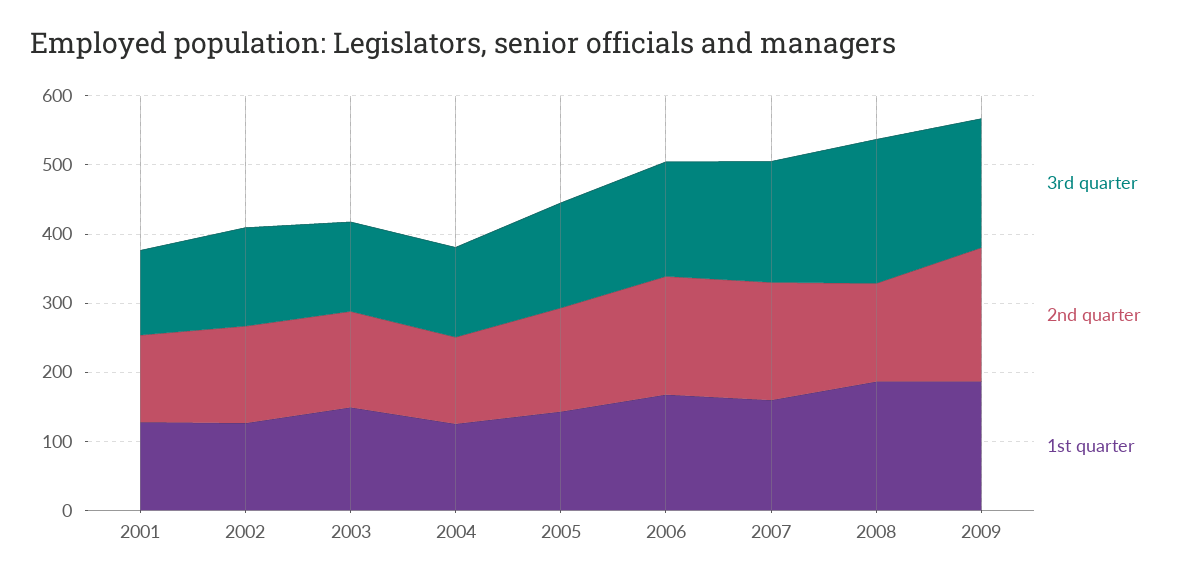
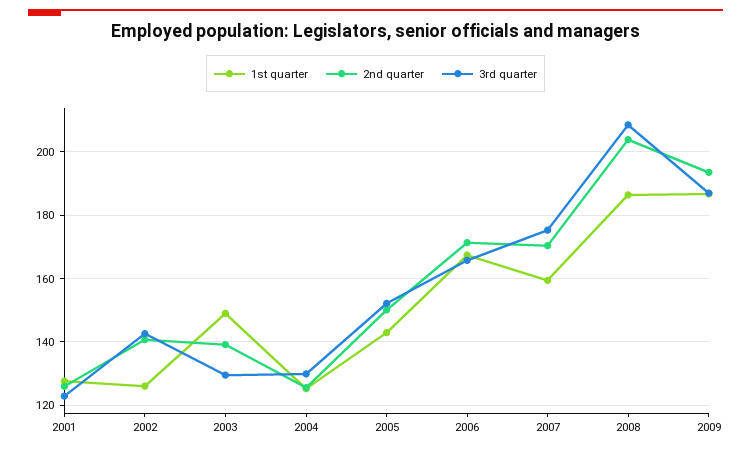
  {
    "3rd quarter": {
      "2001": 122,
      "2002": 142,
      "2003": 130,
      "2004": 130,
      "2005": 152,
      "2006": 166,
      "2007": 176,
      "2008": 208,
      "2009": 188
    },
    "2nd quarter": {
      "2001": 126,
      "2002": 140,
      "2003": 140,
      "2004": 126,
      "2005": 150,
      "2006": 172,
      "2007": 170,
-     "2008": 140,
+     "2008": 204,
      "2009": 194
    },
    "1st quarter": {
      "2001": 128,
      "2002": 126,
      "2003": 150,
      "2004": 126,
      "2005": 142,
      "2006": 168,
      "2007": 160,
      "2008": 186,
      "2009": 186
    }
  }

